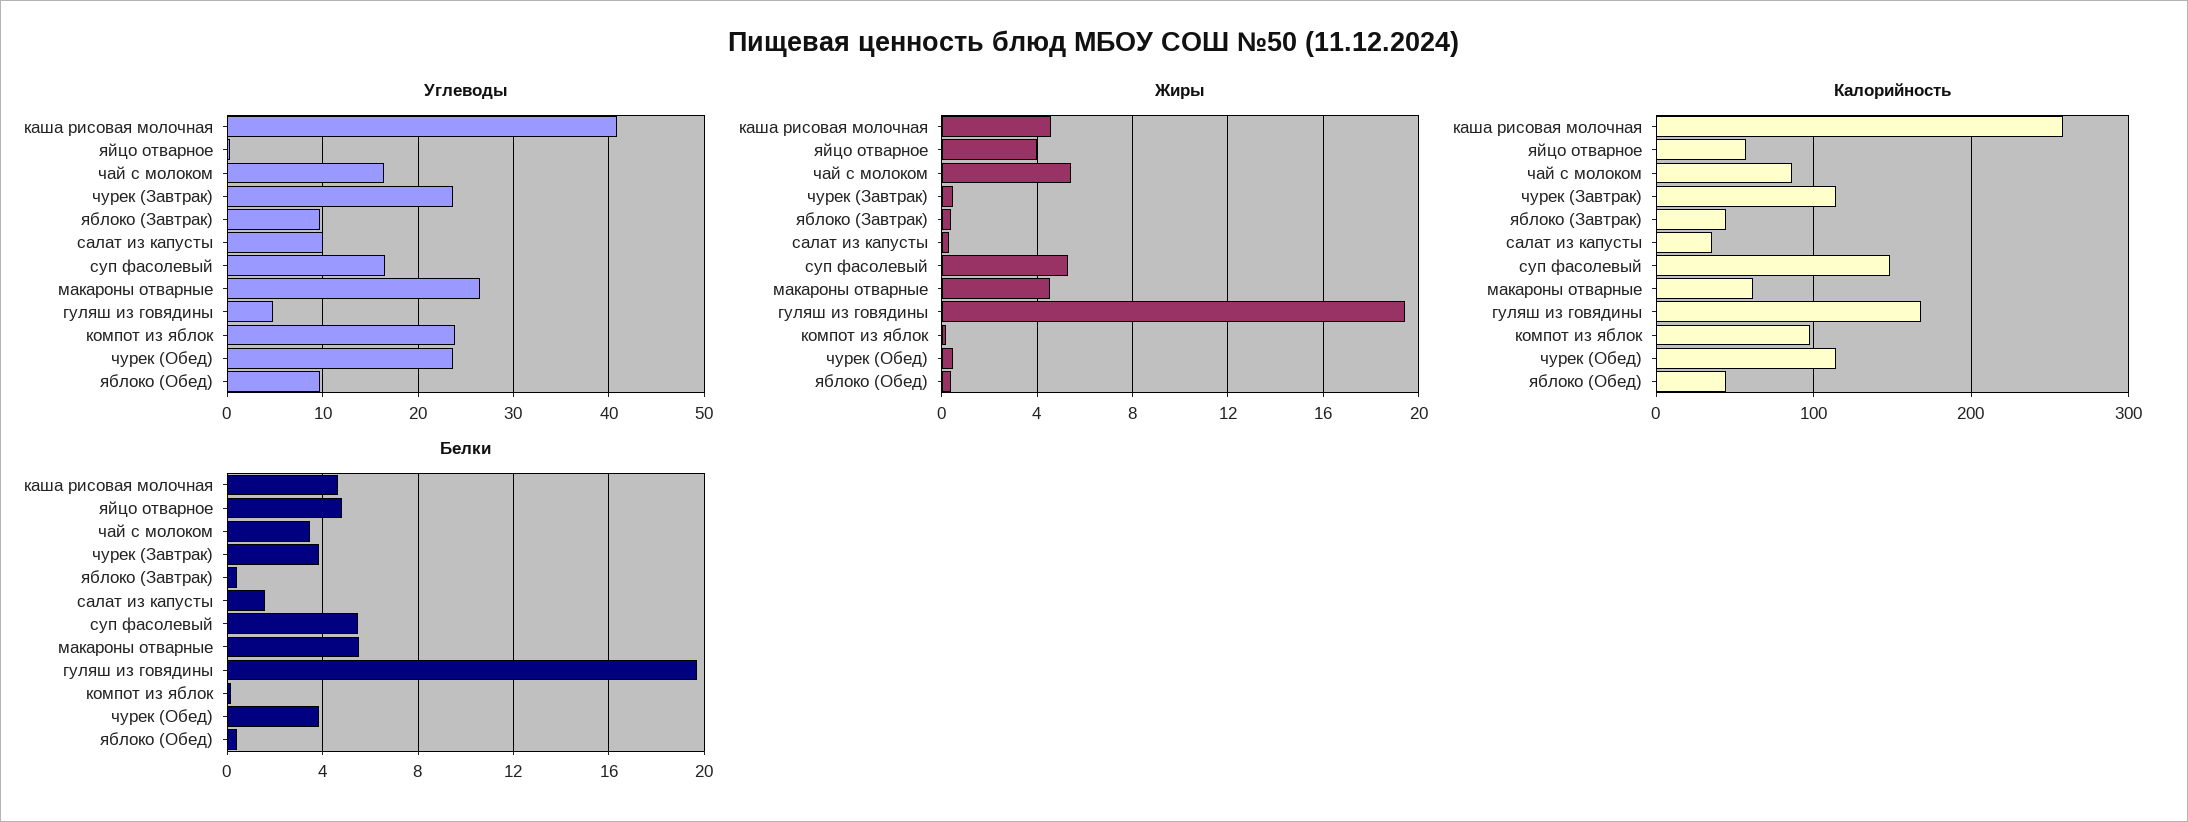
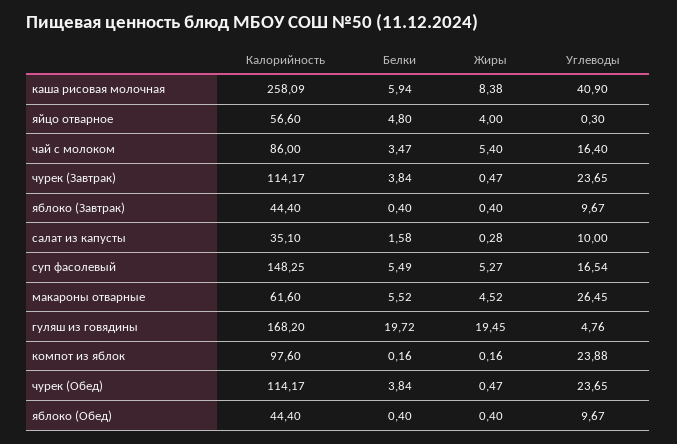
  {
    "Углеводы": {
      "каша рисовая молочная": 40.9,
      "яйцо отварное": 0.3,
      "чай с молоком": 16.4,
      "чурек (Завтрак)": 23.65,
      "яблоко (Завтрак)": 9.67,
      "салат из капусты": 10,
      "суп фасолевый": 16.54,
      "макароны отварные": 26.45,
      "гуляш из говядины": 4.76,
      "компот из яблок": 23.88,
      "чурек (Обед)": 23.65,
      "яблоко (Обед)": 9.67
    },
    "Жиры": {
-     "каша рисовая молочная": 4.5,
+     "каша рисовая молочная": 8.38,
      "яйцо отварное": 4,
      "чай с молоком": 5.4,
      "чурек (Завтрак)": 0.47,
      "яблоко (Завтрак)": 0.4,
      "салат из капусты": 0.28,
      "суп фасолевый": 5.27,
      "макароны отварные": 4.52,
      "гуляш из говядины": 19.45,
      "компот из яблок": 0.16,
      "чурек (Обед)": 0.47,
      "яблоко (Обед)": 0.4
    },
    "Калорийность": {
      "каша рисовая молочная": 258.09,
      "яйцо отварное": 56.6,
      "чай с молоком": 86,
      "чурек (Завтрак)": 114.17,
      "яблоко (Завтрак)": 44.4,
      "салат из капусты": 35.1,
      "суп фасолевый": 148.25,
      "макароны отварные": 61.6,
      "гуляш из говядины": 168.2,
      "компот из яблок": 97.6,
      "чурек (Обед)": 114.17,
      "яблоко (Обед)": 44.4
    },
    "Белки": {
-     "каша рисовая молочная": 4.5,
+     "каша рисовая молочная": 5.94,
      "яйцо отварное": 4.8,
      "чай с молоком": 3.47,
      "чурек (Завтрак)": 3.84,
      "яблоко (Завтрак)": 0.4,
      "салат из капусты": 1.58,
      "суп фасолевый": 5.49,
      "макароны отварные": 5.52,
      "гуляш из говядины": 19.72,
      "компот из яблок": 0.16,
      "чурек (Обед)": 3.84,
      "яблоко (Обед)": 0.4
    }
  }

